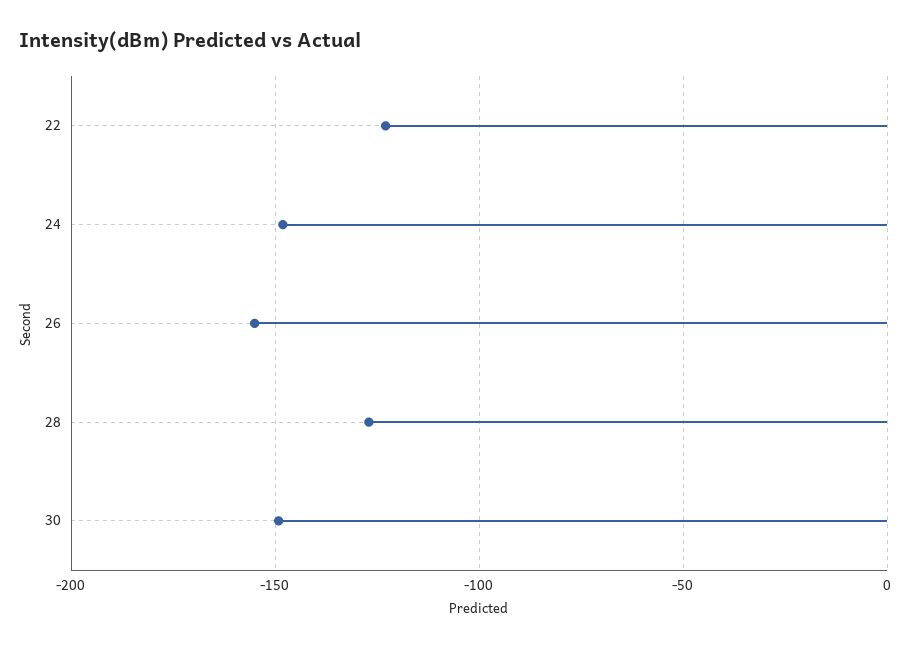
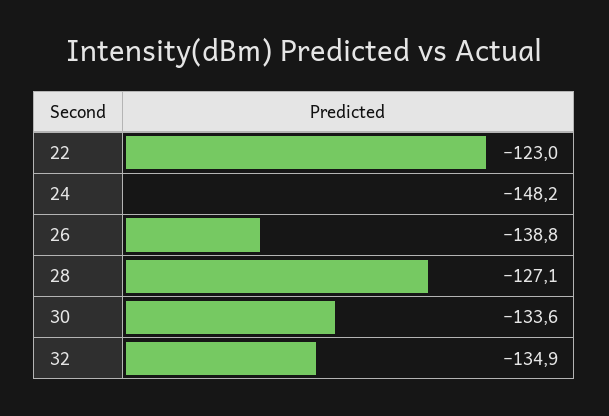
  {
    "22": -123,
    "24": -148.2,
-   "26": -155,
+   "26": -138.8,
    "28": -127.1,
-   "30": -150
+   "30": -133.6,
+   "32": -134.9
  }

